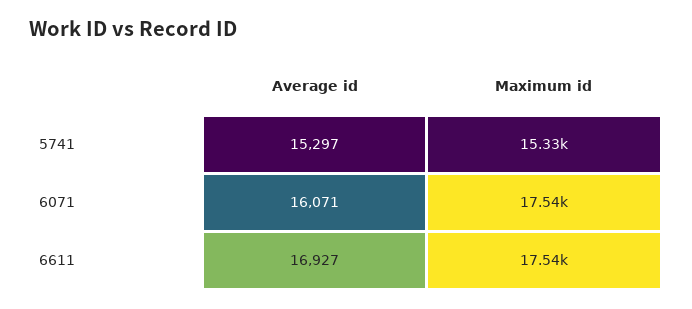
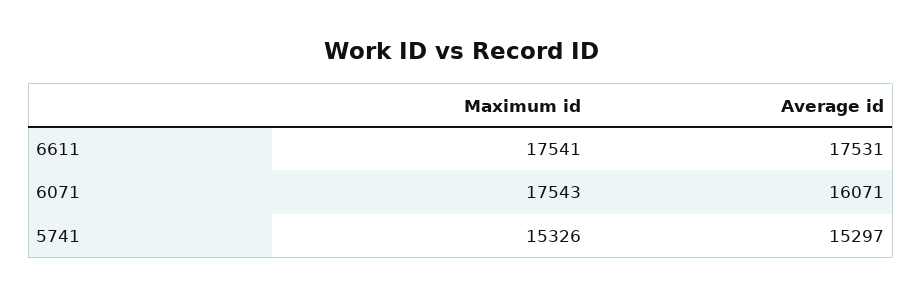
  {
    "Average id": {
      "5741": 15297,
      "6071": 16071,
-     "6611": 16927
+     "6611": 17531
    },
    "Maximum id": {
      "5741": 15326,
      "6071": 17543,
      "6611": 17541
    }
  }

